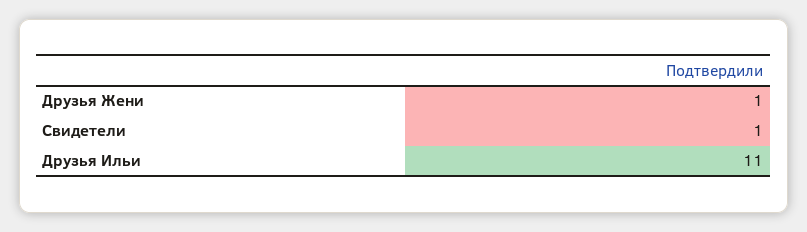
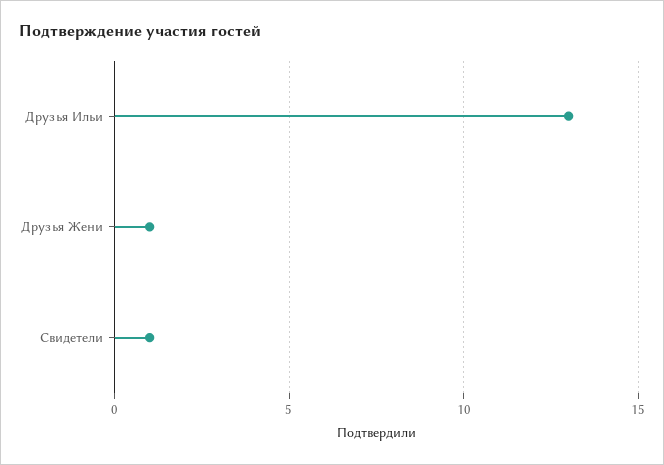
  {
    "Друзья Жени": 1,
    "Свидетели": 1,
-   "Друзья Ильи": 11
+   "Друзья Ильи": 13
  }

